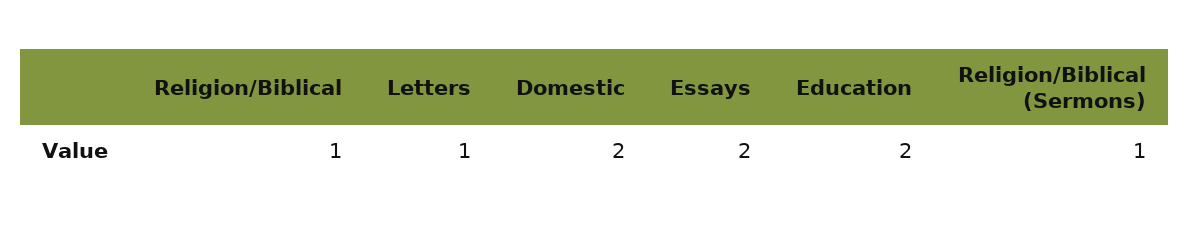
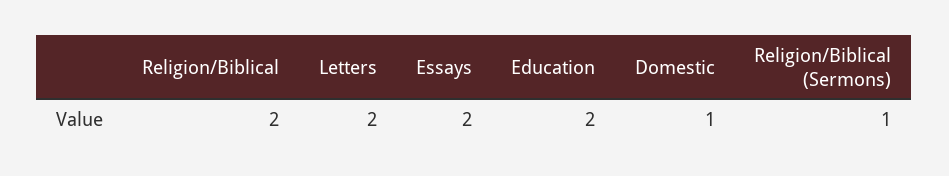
  {
-   "Religion/Biblical": 1,
+   "Religion/Biblical": 2,
-   "Letters": 1,
+   "Letters": 2,
-   "Domestic": 2,
+   "Domestic": 1,
    "Essays": 2,
    "Education": 2,
    "Religion/Biblical (Sermons)": 1
  }

